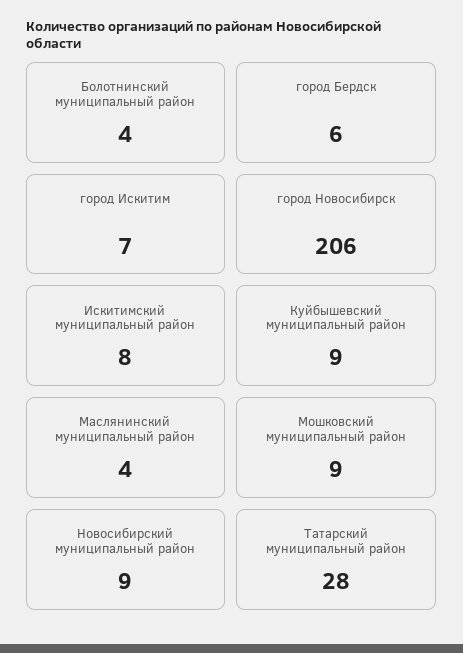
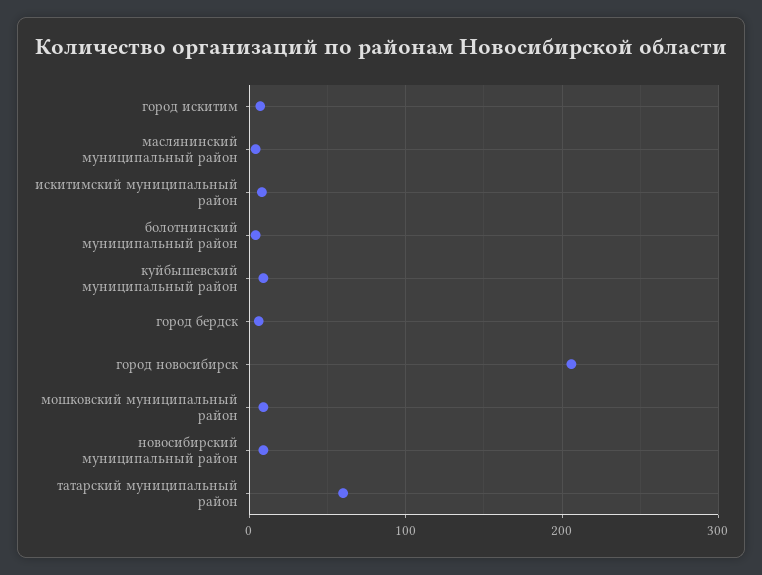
  {
    "Болотнинский муниципальный район": 4,
    "город Бердск": 6,
    "город Искитим": 7,
    "город Новосибирск": 206,
    "Искитимский муниципальный район": 8,
    "Куйбышевский муниципальный район": 9,
    "Маслянинский муниципальный район": 4,
    "Мошковский муниципальный район": 9,
    "Новосибирский муниципальный район": 9,
-   "Татарский муниципальный район": 28
+   "Татарский муниципальный район": 60
  }

